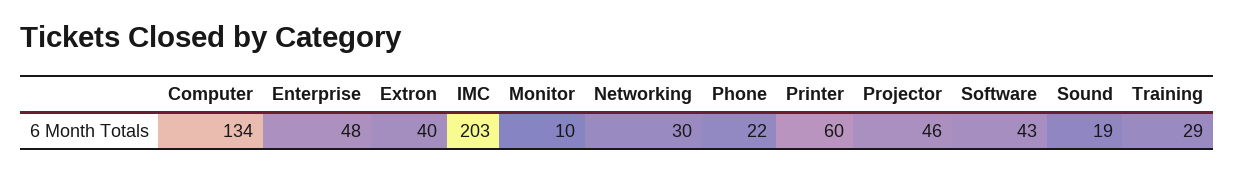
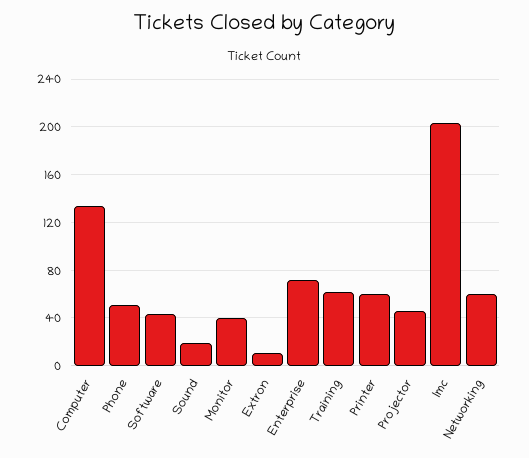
  {
    "Computer": 134,
-   "Enterprise": 48,
+   "Enterprise": 70,
-   "Extron": 40,
+   "Extron": 10,
    "IMC": 203,
-   "Monitor": 10,
+   "Monitor": 40,
-   "Networking": 30,
+   "Networking": 60,
-   "Phone": 22,
+   "Phone": 50,
    "Printer": 60,
    "Projector": 46,
    "Software": 43,
    "Sound": 19,
-   "Training": 29
+   "Training": 60
  }

